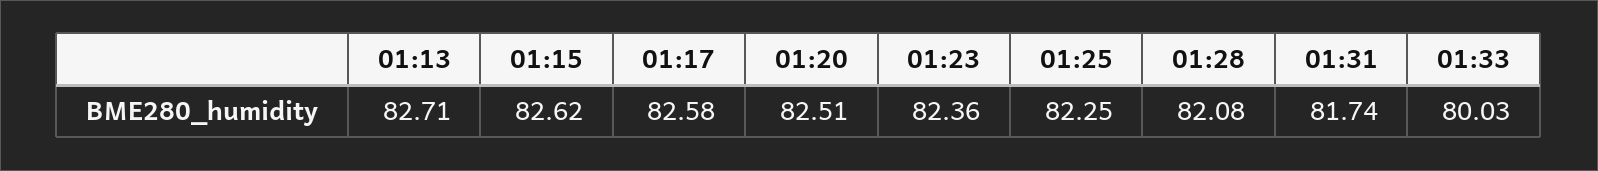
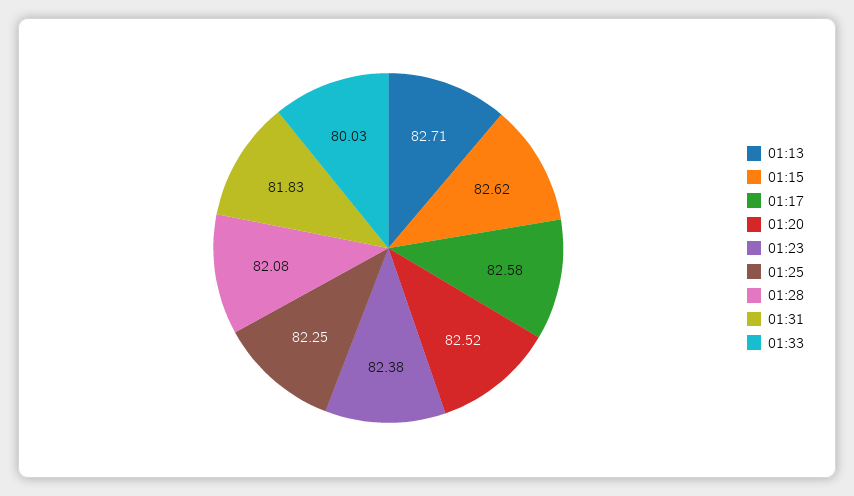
  {
    "01:13": 82.71,
    "01:15": 82.62,
    "01:17": 82.58,
-   "01:20": 82.51,
+   "01:20": 82.52,
-   "01:23": 82.36,
+   "01:23": 82.38,
    "01:25": 82.25,
    "01:28": 82.08,
-   "01:31": 81.74,
+   "01:31": 81.83,
    "01:33": 80.03
  }

